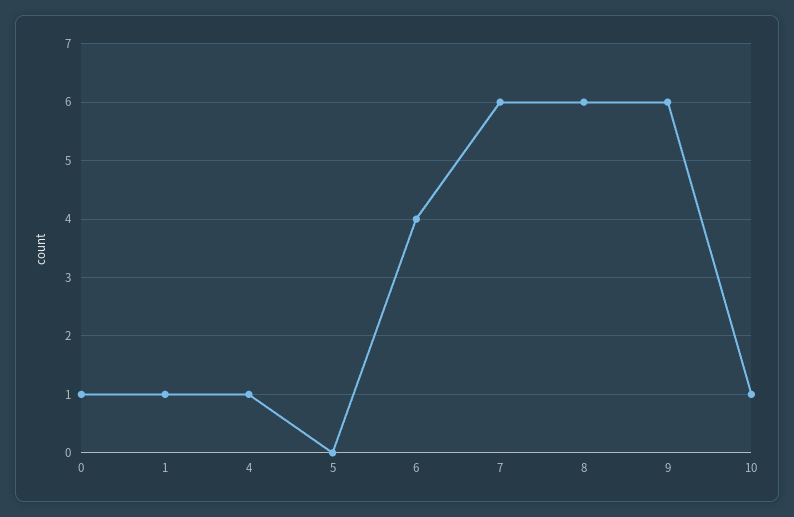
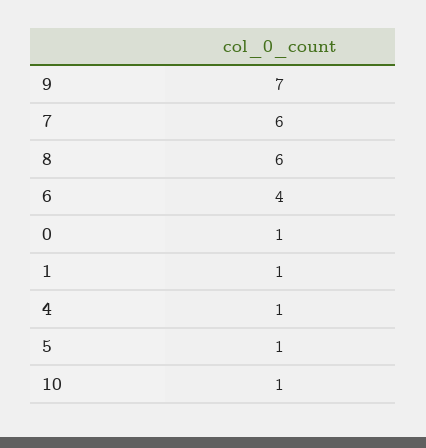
  {
    "0": 1,
    "1": 1,
    "4": 1,
-   "5": 0,
+   "5": 1,
    "6": 4,
    "7": 6,
    "8": 6,
-   "9": 6,
+   "9": 7,
    "10": 1
  }

